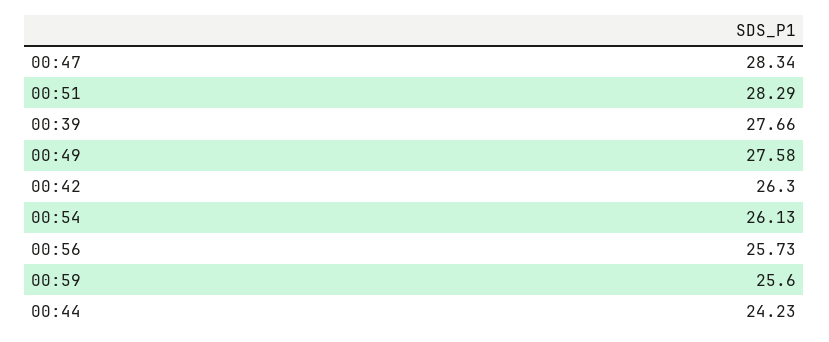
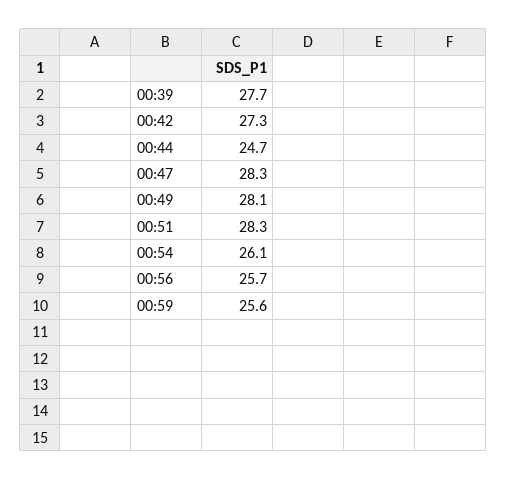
  {
    "00:47": 28.34,
    "00:51": 28.29,
    "00:39": 27.66,
-   "00:49": 27.58,
+   "00:49": 28.1,
-   "00:42": 26.3,
+   "00:42": 27.3,
    "00:54": 26.13,
    "00:56": 25.73,
    "00:59": 25.6,
-   "00:44": 24.23
+   "00:44": 24.7
  }

